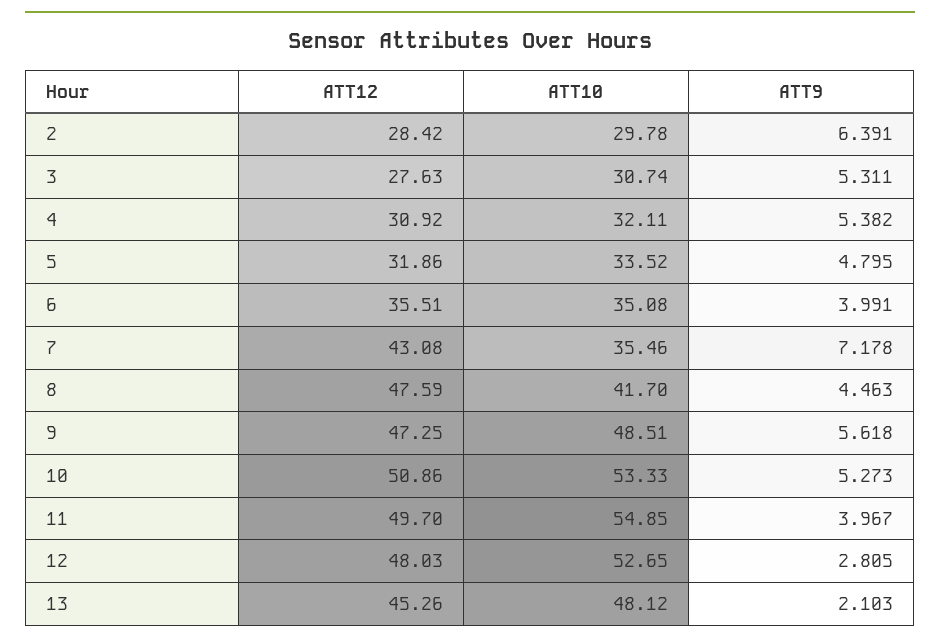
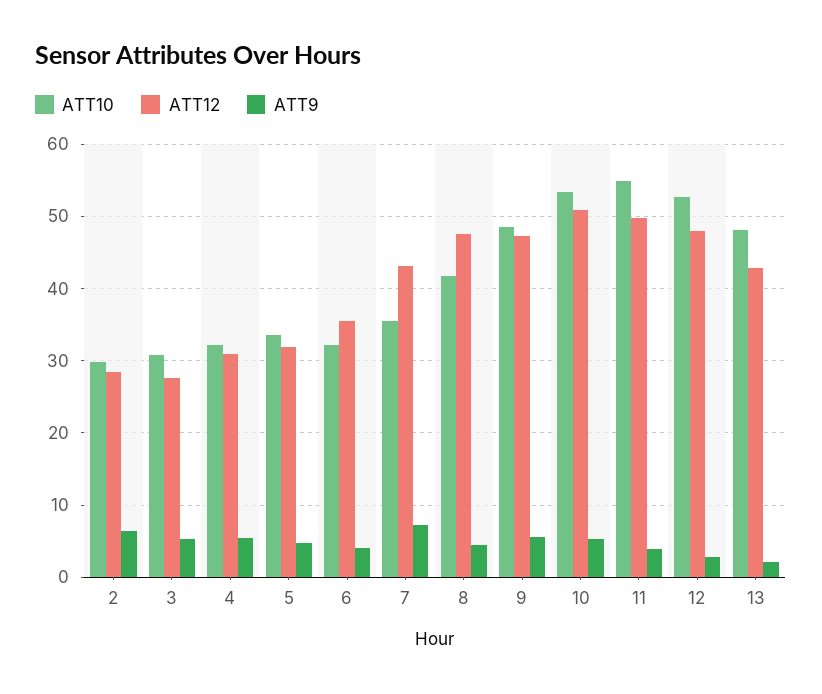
  {
    "ATT12": {
      "2": 28.42,
      "3": 27.63,
      "4": 30.92,
      "5": 31.86,
      "6": 35.51,
      "7": 43.08,
      "8": 47.59,
      "9": 47.25,
      "10": 50.86,
      "11": 49.7,
      "12": 48.03,
-     "13": 45.26
+     "13": 43
    },
    "ATT10": {
      "2": 29.78,
      "3": 30.74,
      "4": 32.11,
      "5": 33.52,
-     "6": 35.08,
+     "6": 32,
      "7": 35.46,
      "8": 41.7,
      "9": 48.51,
      "10": 53.33,
      "11": 54.85,
      "12": 52.65,
      "13": 48.12
    },
    "ATT9": {
      "2": 6.391,
      "3": 5.311,
      "4": 5.382,
      "5": 4.795,
      "6": 3.991,
      "7": 7.178,
      "8": 4.463,
      "9": 5.618,
      "10": 5.273,
      "11": 3.967,
      "12": 2.805,
      "13": 2.103
    }
  }

